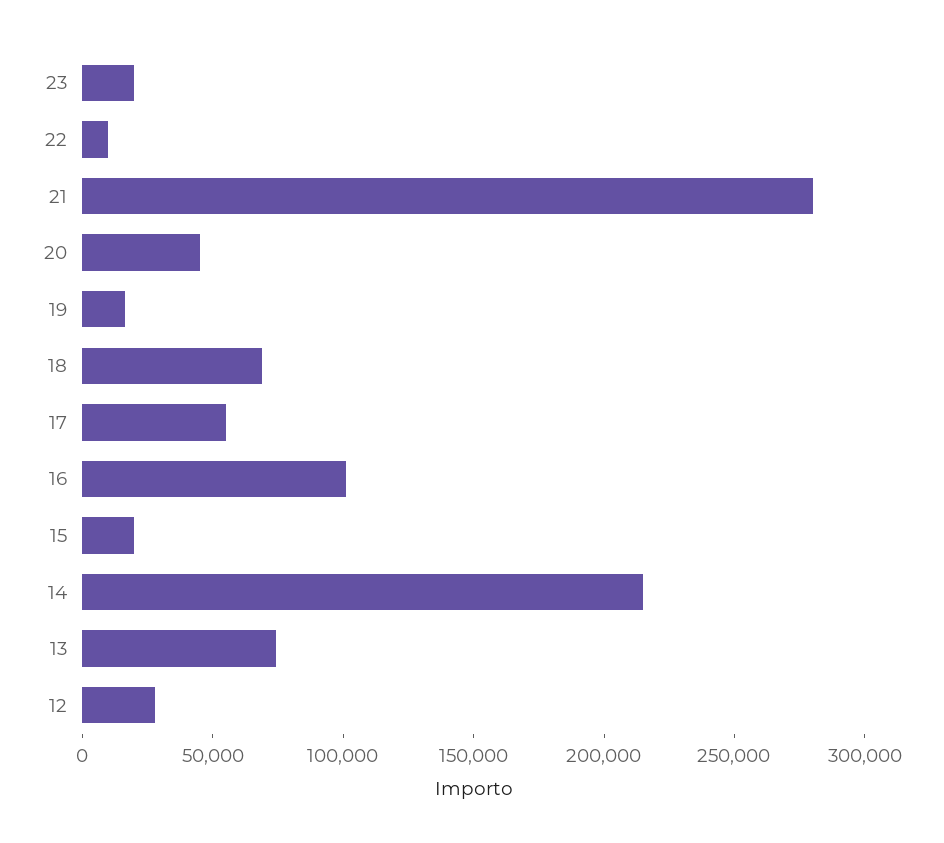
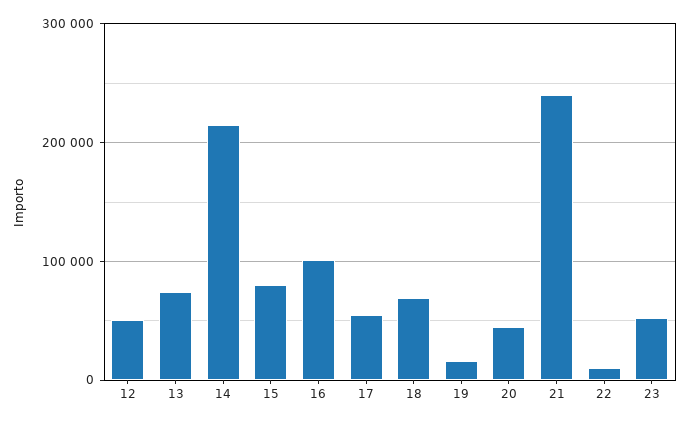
  {
-   "23": 20000,
+   "23": 50000,
    "22": 10000,
-   "21": 280000,
+   "21": 240000,
    "20": 50000,
    "19": 20000,
    "18": 70000,
    "17": 60000,
    "16": 100000,
-   "15": 20000,
+   "15": 80000,
    "14": 220000,
    "13": 70000,
-   "12": 30000
+   "12": 50000
  }

